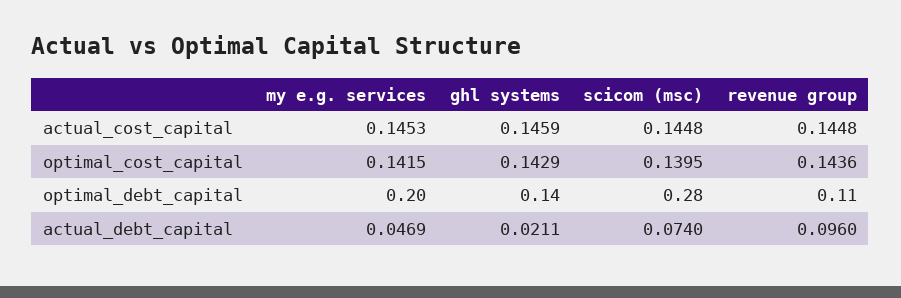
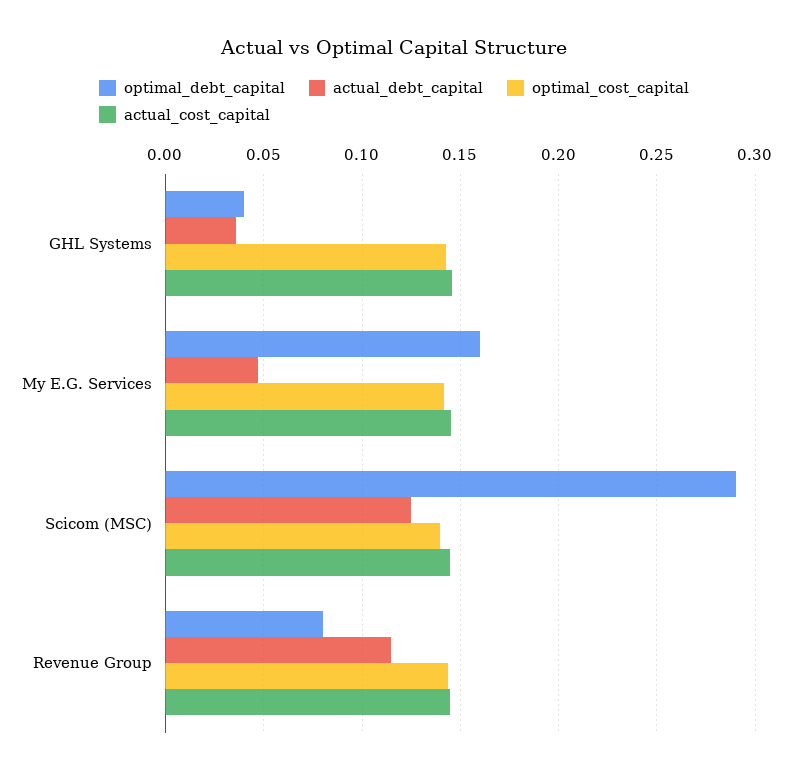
  {
    "actual_cost_capital": {
      "my e.g. services": 0.1453,
      "ghl systems": 0.1459,
      "scicom (msc)": 0.1448,
      "revenue group": 0.1448
    },
    "optimal_cost_capital": {
      "my e.g. services": 0.1415,
      "ghl systems": 0.1429,
      "scicom (msc)": 0.1395,
      "revenue group": 0.1436
    },
    "optimal_debt_capital": {
-     "my e.g. services": 0.2,
+     "my e.g. services": 0.16,
-     "ghl systems": 0.14,
+     "ghl systems": 0.04,
-     "scicom (msc)": 0.28,
+     "scicom (msc)": 0.29,
-     "revenue group": 0.11
+     "revenue group": 0.08
    },
    "actual_debt_capital": {
      "my e.g. services": 0.0469,
-     "ghl systems": 0.0211,
+     "ghl systems": 0.035,
-     "scicom (msc)": 0.074,
+     "scicom (msc)": 0.125,
-     "revenue group": 0.096
+     "revenue group": 0.115
    }
  }

